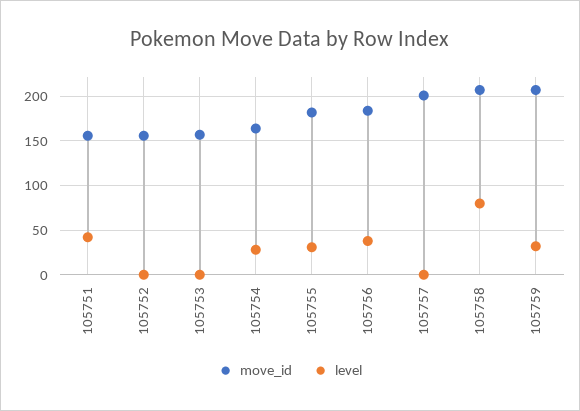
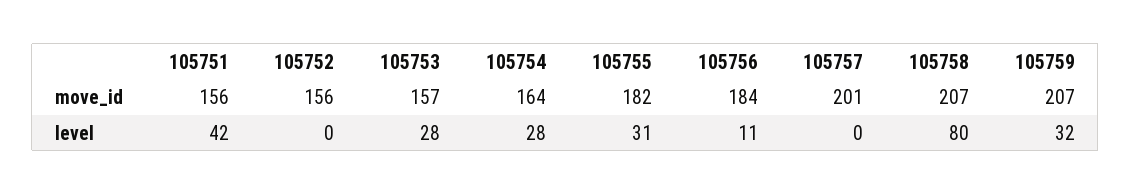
  {
    "move_id": {
      "105751": 156,
      "105752": 156,
      "105753": 157,
      "105754": 164,
      "105755": 182,
      "105756": 184,
      "105757": 201,
      "105758": 207,
      "105759": 207
    },
    "level": {
      "105751": 42,
      "105752": 0,
-     "105753": 0,
+     "105753": 28,
      "105754": 28,
      "105755": 31,
-     "105756": 40,
+     "105756": 11,
      "105757": 0,
      "105758": 80,
      "105759": 32
    }
  }

